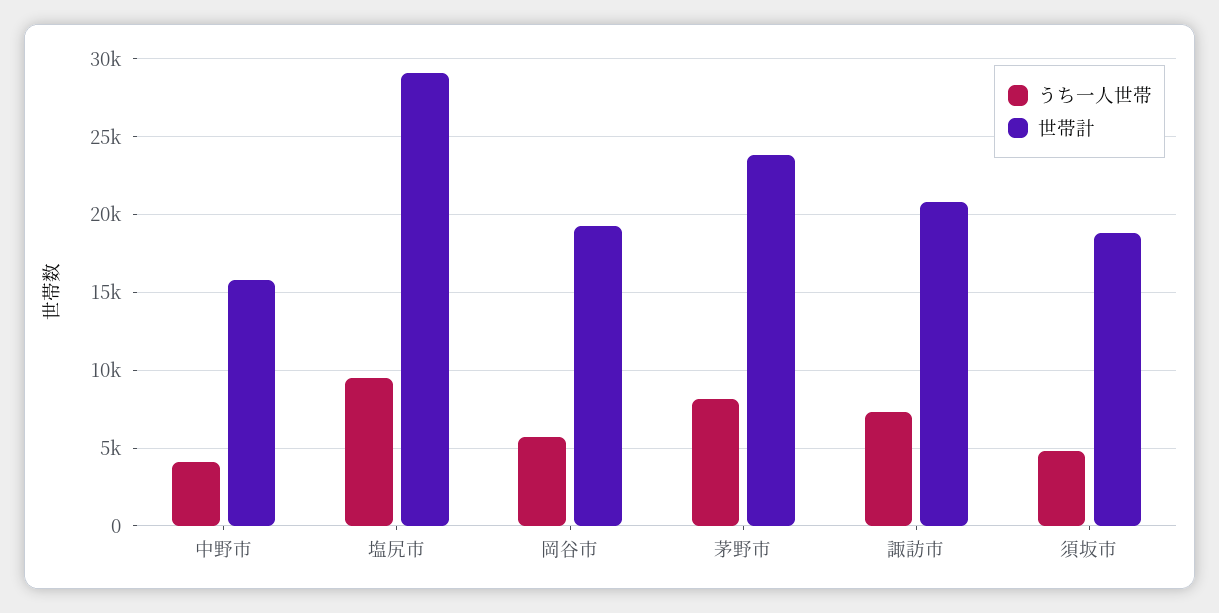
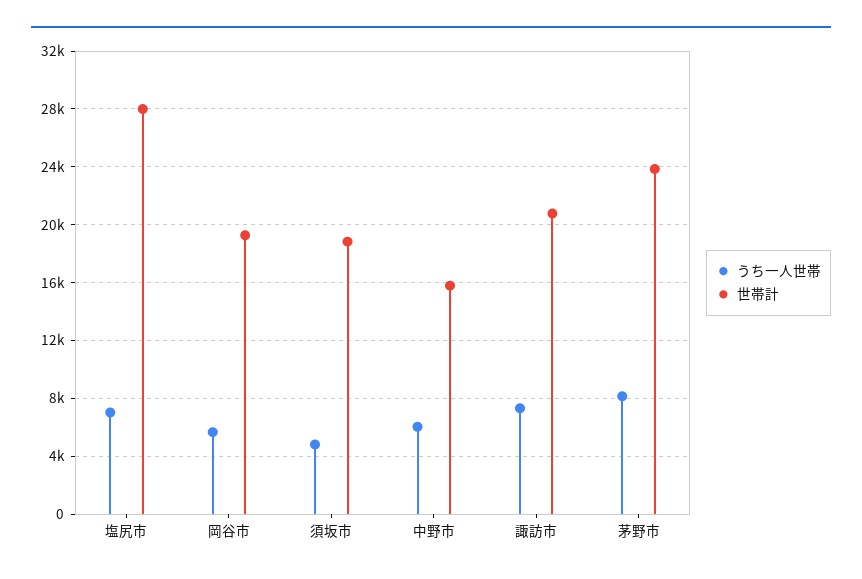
  {
    "うち一人世帯": {
-     "中野市": 4000,
+     "中野市": 6000,
-     "塩尻市": 9500,
+     "塩尻市": 7000,
      "岡谷市": 5500,
      "茅野市": 8000,
      "諏訪市": 7500,
      "須坂市": 5000
    },
    "世帯計": {
      "中野市": 16000,
-     "塩尻市": 29000,
+     "塩尻市": 28000,
      "岡谷市": 19500,
      "茅野市": 24000,
      "諏訪市": 21000,
      "須坂市": 19000
    }
  }

